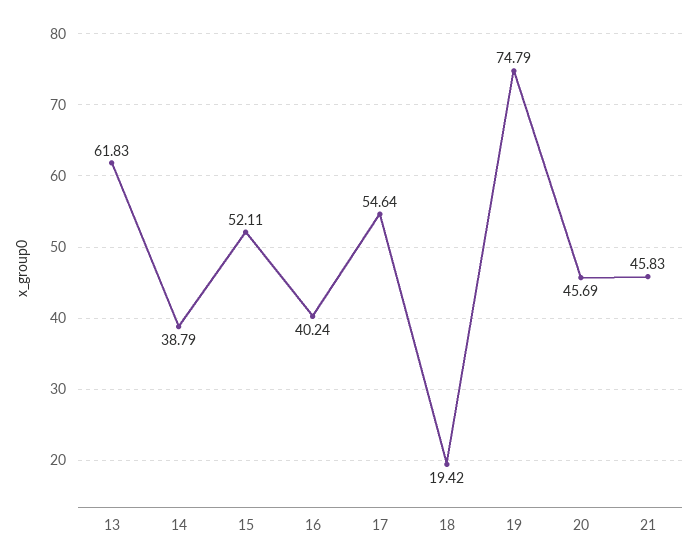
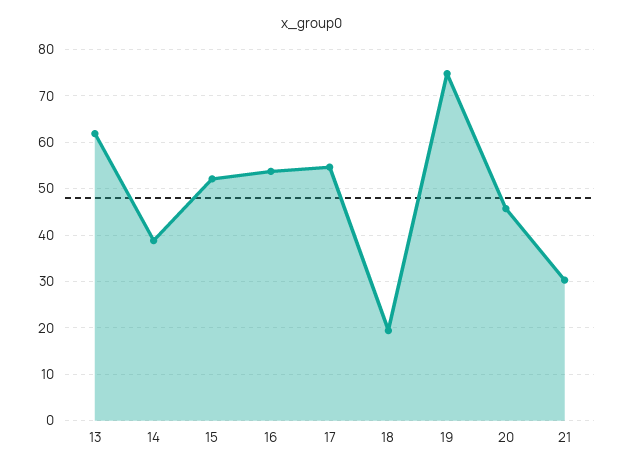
  {
    "13": 61.83,
    "14": 38.79,
    "15": 52.11,
-   "16": 40.24,
+   "16": 54,
    "17": 54.64,
    "18": 19.42,
    "19": 74.79,
    "20": 45.69,
-   "21": 45.83
+   "21": 30
  }

